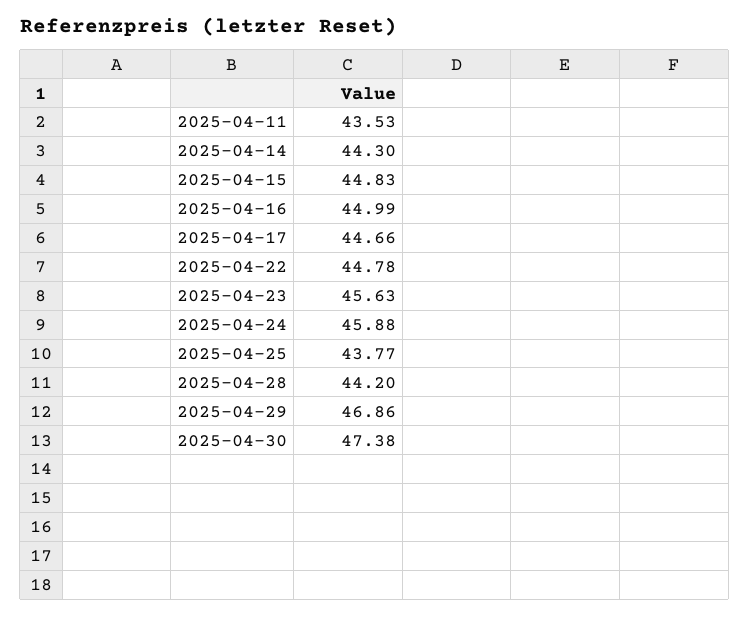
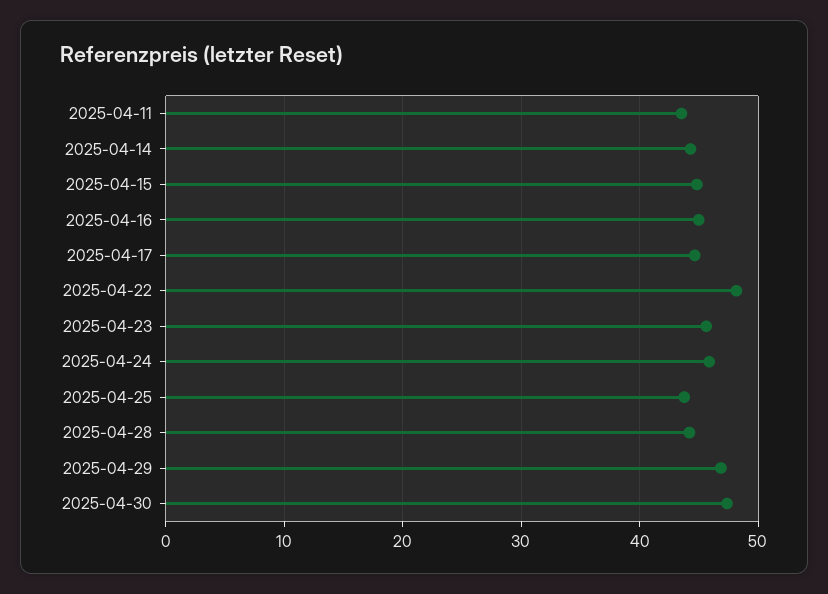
  {
    "2025-04-11": 43.53,
    "2025-04-14": 44.3,
    "2025-04-15": 44.83,
    "2025-04-16": 44.99,
    "2025-04-17": 44.66,
-   "2025-04-22": 44.78,
+   "2025-04-22": 48,
    "2025-04-23": 45.63,
    "2025-04-24": 45.88,
    "2025-04-25": 43.77,
    "2025-04-28": 44.2,
    "2025-04-29": 46.86,
    "2025-04-30": 47.38
  }

